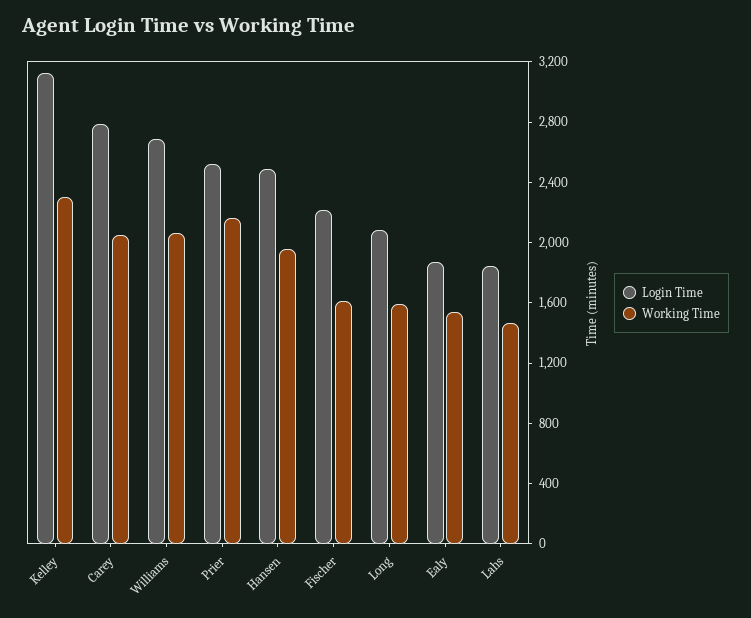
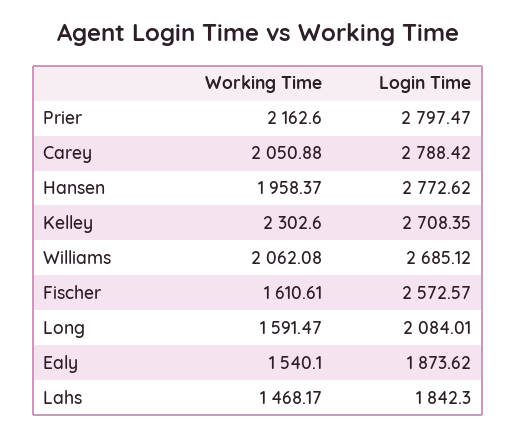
  {
    "Login Time": {
-     "Kelley": 3100,
+     "Kelley": 2708.35,
      "Carey": 2788.42,
      "Williams": 2685.12,
-     "Prier": 2500,
+     "Prier": 2797.47,
-     "Hansen": 2500,
+     "Hansen": 2772.62,
-     "Fischer": 2200,
+     "Fischer": 2572.57,
      "Long": 2084.01,
      "Ealy": 1873.62,
      "Lahs": 1842.3
    },
    "Working Time": {
      "Kelley": 2302.6,
      "Carey": 2050.88,
      "Williams": 2062.08,
      "Prier": 2162.6,
      "Hansen": 1958.37,
      "Fischer": 1610.61,
      "Long": 1591.47,
      "Ealy": 1540.1,
      "Lahs": 1468.17
    }
  }

